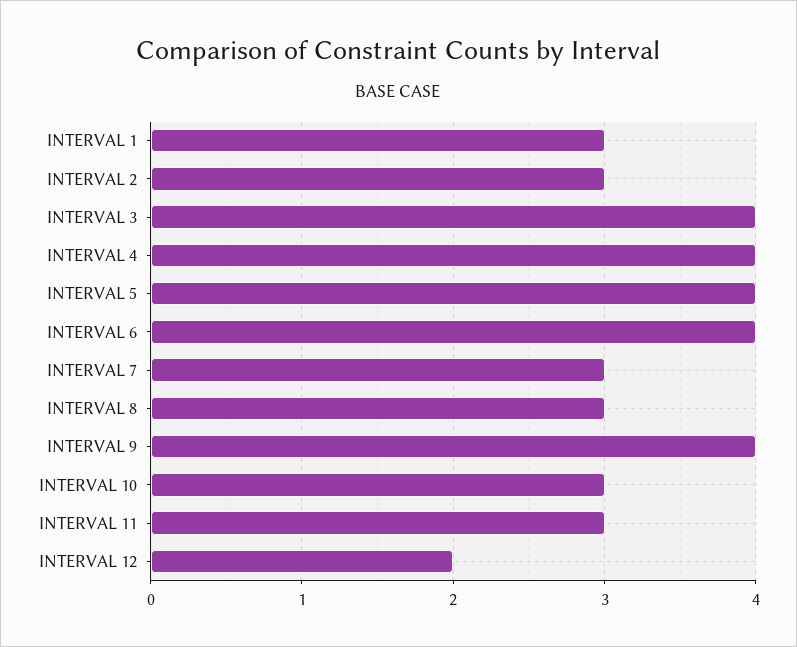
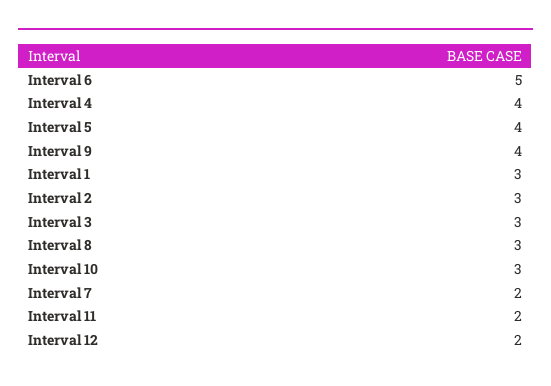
  {
    "INTERVAL 1": 3,
    "INTERVAL 2": 3,
-   "INTERVAL 3": 4,
+   "INTERVAL 3": 3,
    "INTERVAL 4": 4,
    "INTERVAL 5": 4,
-   "INTERVAL 6": 4,
+   "INTERVAL 6": 5,
-   "INTERVAL 7": 3,
+   "INTERVAL 7": 2,
    "INTERVAL 8": 3,
    "INTERVAL 9": 4,
    "INTERVAL 10": 3,
-   "INTERVAL 11": 3,
+   "INTERVAL 11": 2,
    "INTERVAL 12": 2
  }

